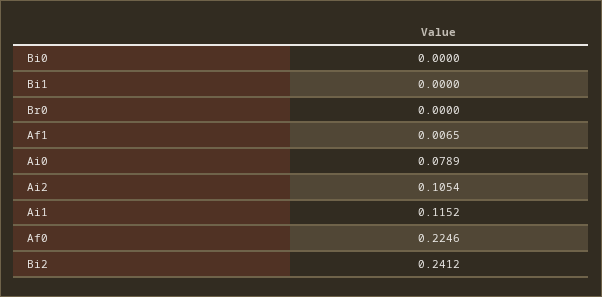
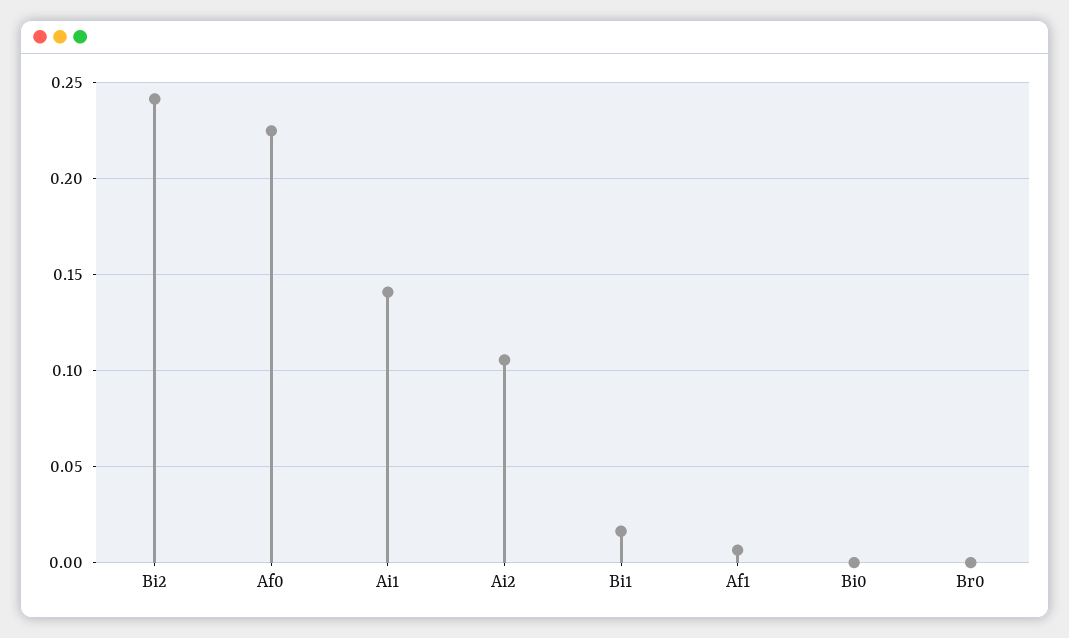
  {
    "Bi0": 0,
-   "Bi1": 0,
+   "Bi1": 0.015,
    "Br0": 0,
    "Af1": 0.0065,
-   "Ai0": 0.0789,
    "Ai2": 0.1054,
-   "Ai1": 0.1152,
+   "Ai1": 0.14,
    "Af0": 0.2246,
    "Bi2": 0.2412
  }

